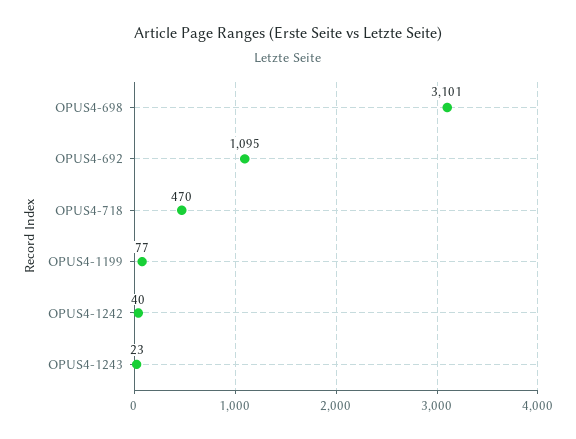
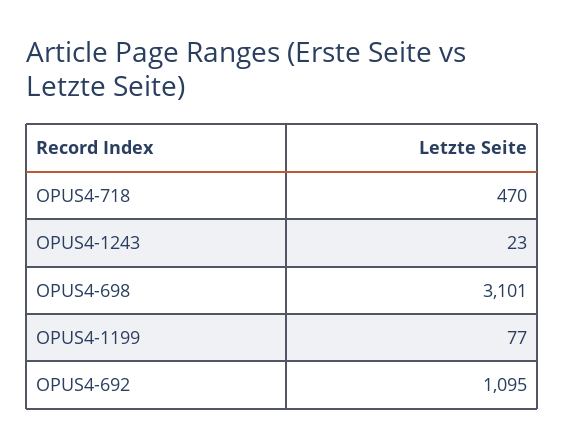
  {
    "OPUS4-698": 3101,
    "OPUS4-692": 1095,
    "OPUS4-718": 470,
    "OPUS4-1199": 77,
-   "OPUS4-1242": 40,
    "OPUS4-1243": 23
  }

